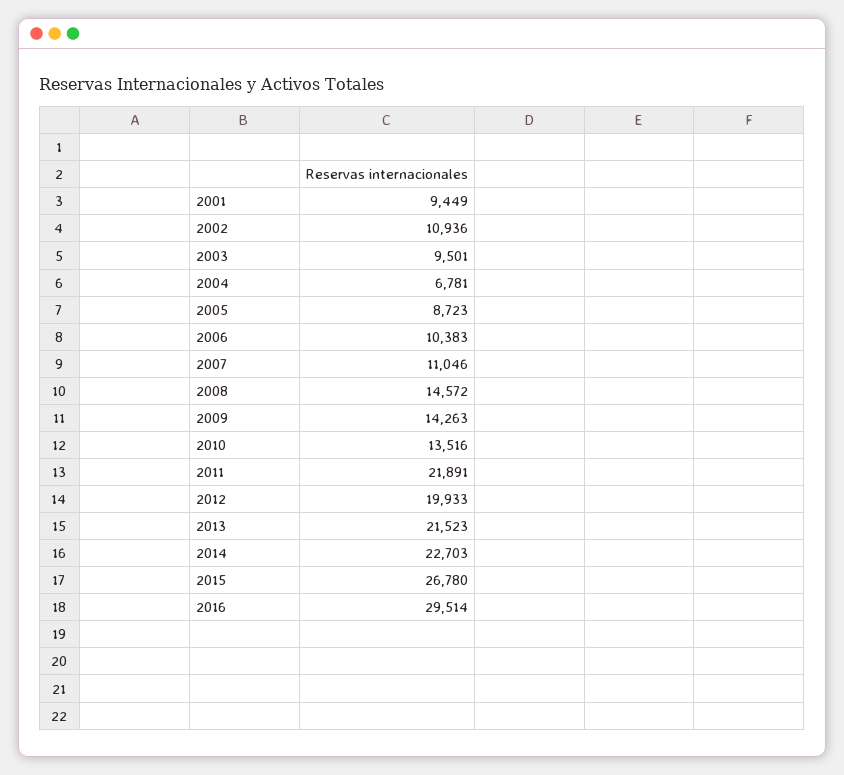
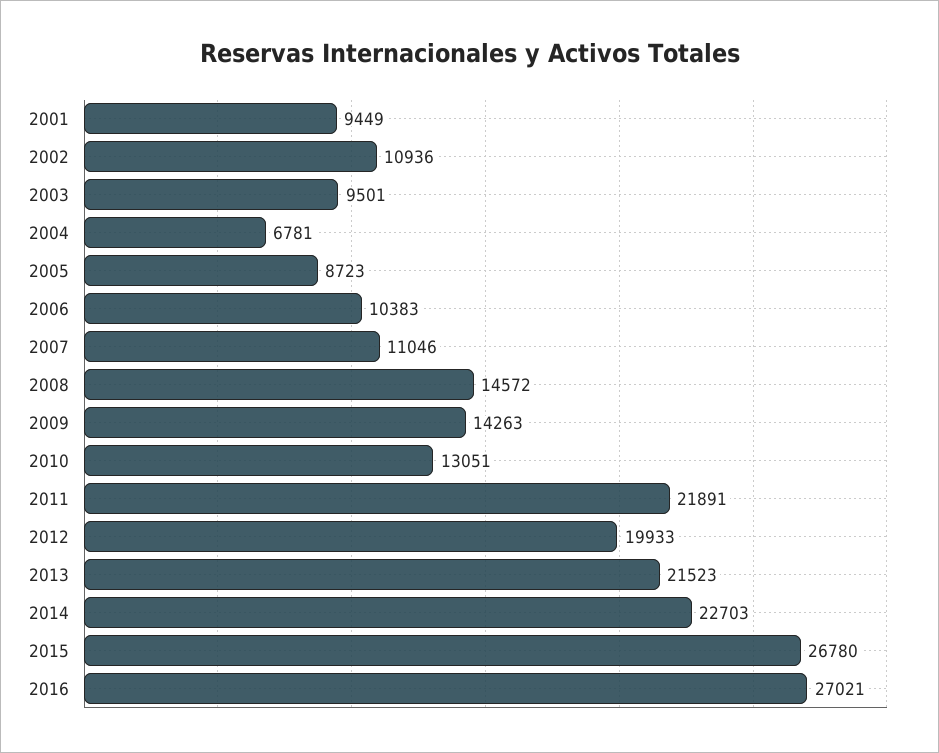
  {
    "2001": 9449,
    "2002": 10936,
    "2003": 9501,
    "2004": 6781,
    "2005": 8723,
    "2006": 10383,
    "2007": 11046,
    "2008": 14572,
    "2009": 14263,
-   "2010": 13516,
+   "2010": 13051,
    "2011": 21891,
    "2012": 19933,
    "2013": 21523,
    "2014": 22703,
    "2015": 26780,
-   "2016": 29514
+   "2016": 27021
  }

